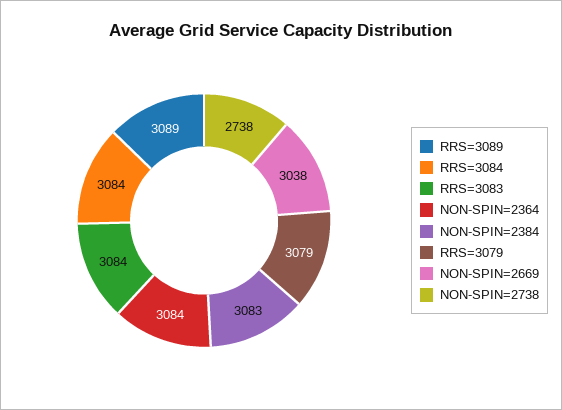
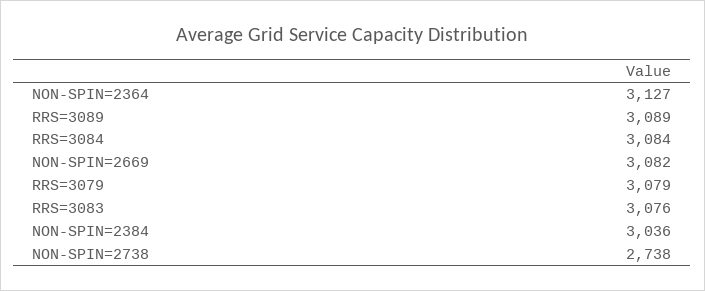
  {
    "RRS=3089": 3089,
    "RRS=3084": 3084,
-   "RRS=3083": 3084,
+   "RRS=3083": 3076,
-   "NON-SPIN=2364": 3084,
+   "NON-SPIN=2364": 3127,
-   "NON-SPIN=2384": 3083,
+   "NON-SPIN=2384": 3036,
    "RRS=3079": 3079,
-   "NON-SPIN=2669": 3038,
+   "NON-SPIN=2669": 3082,
    "NON-SPIN=2738": 2738
  }

